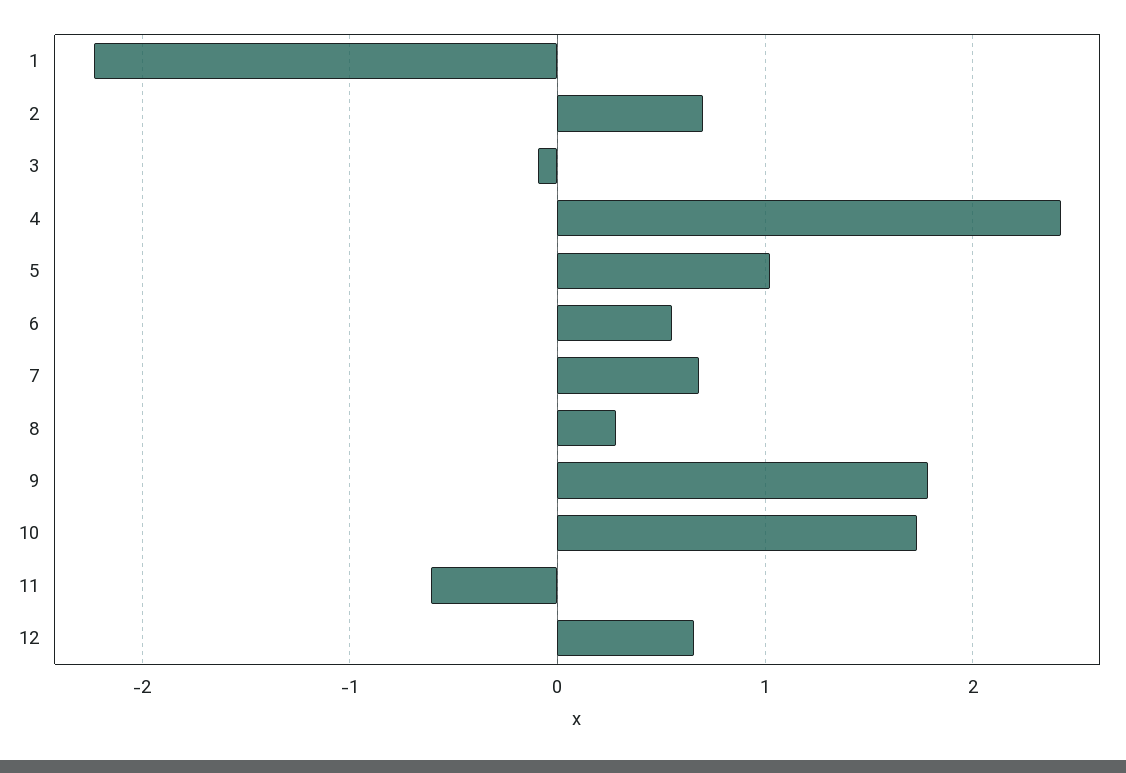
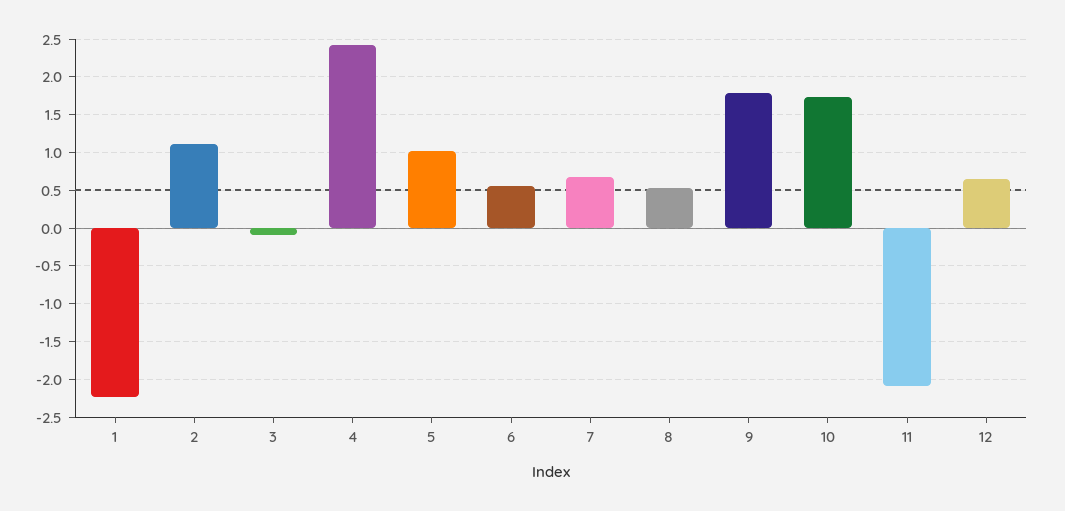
  {
    "1": -2.2,
-   "2": 0.7,
+   "2": 1.1,
    "3": -0.1,
    "4": 2.4,
    "5": 1,
    "6": 0.6,
    "7": 0.7,
-   "8": 0.3,
+   "8": 0.5,
    "9": 1.8,
    "10": 1.7,
-   "11": -0.6,
+   "11": -2.1,
    "12": 0.7
  }

